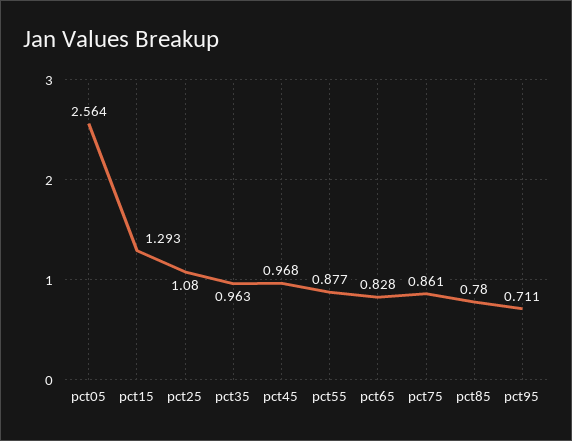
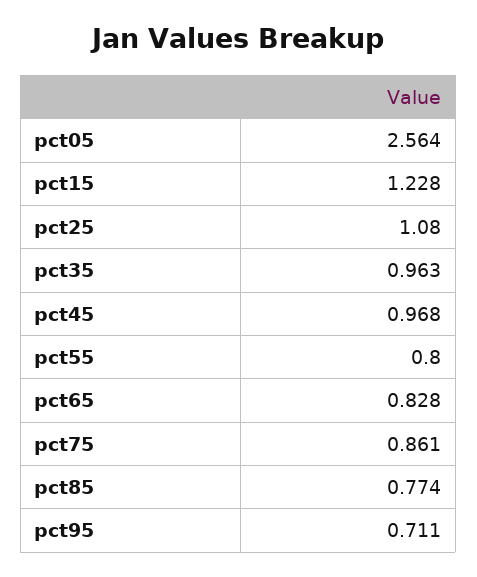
  {
    "pct05": 2.564,
-   "pct15": 1.293,
+   "pct15": 1.228,
    "pct25": 1.08,
    "pct35": 0.963,
    "pct45": 0.968,
-   "pct55": 0.877,
+   "pct55": 0.8,
    "pct65": 0.828,
    "pct75": 0.861,
-   "pct85": 0.78,
+   "pct85": 0.774,
    "pct95": 0.711
  }

